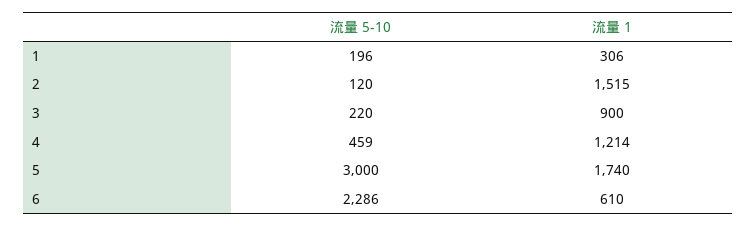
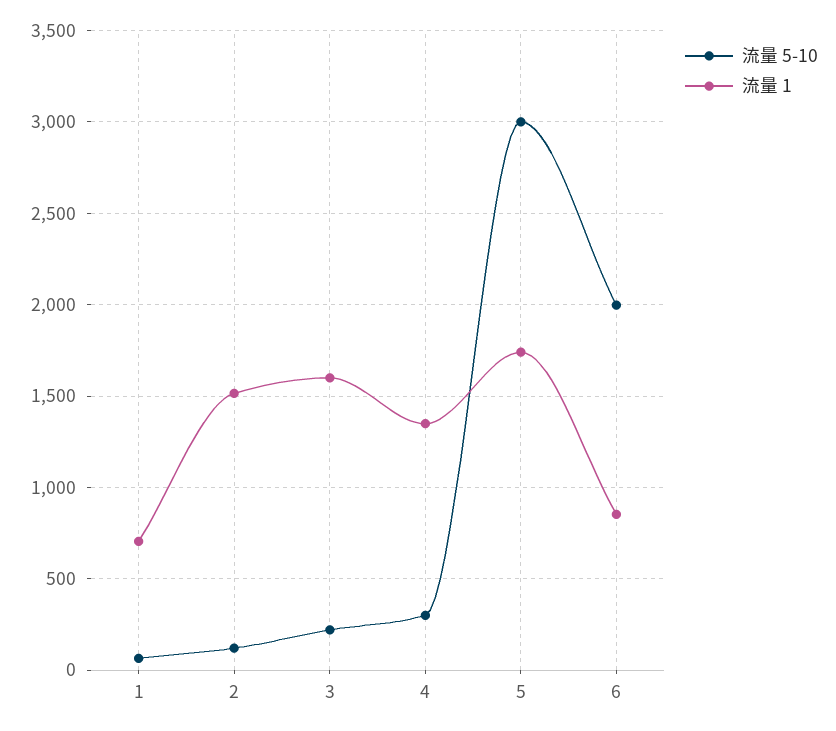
  {
    "流量 5-10": {
-     "1": 196,
+     "1": 50,
      "2": 120,
      "3": 220,
-     "4": 459,
+     "4": 300,
      "5": 3000,
-     "6": 2286
+     "6": 2000
    },
    "流量 1": {
-     "1": 306,
+     "1": 700,
      "2": 1515,
-     "3": 900,
+     "3": 1600,
-     "4": 1214,
+     "4": 1350,
      "5": 1740,
-     "6": 610
+     "6": 850
    }
  }

